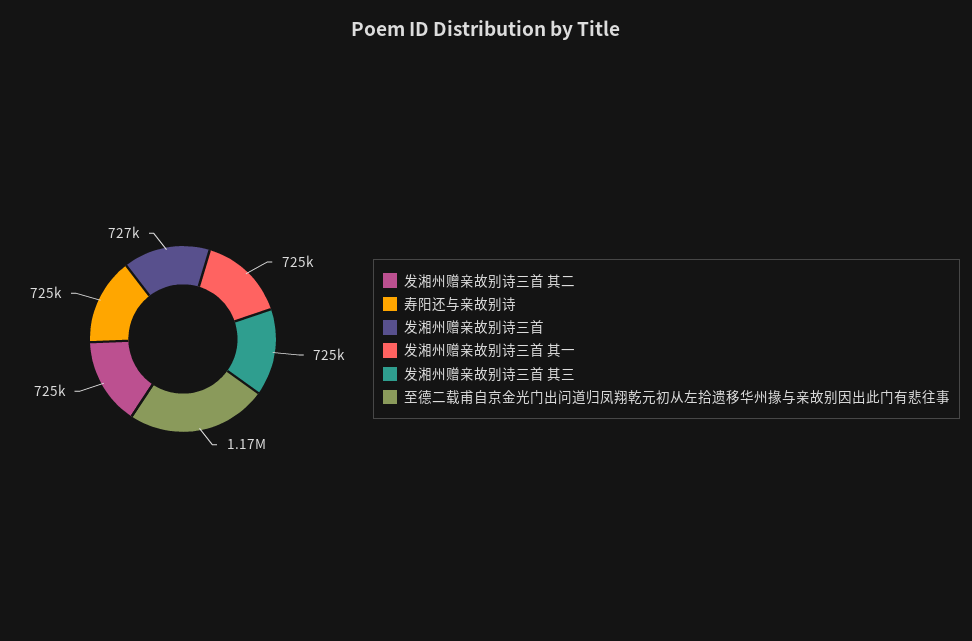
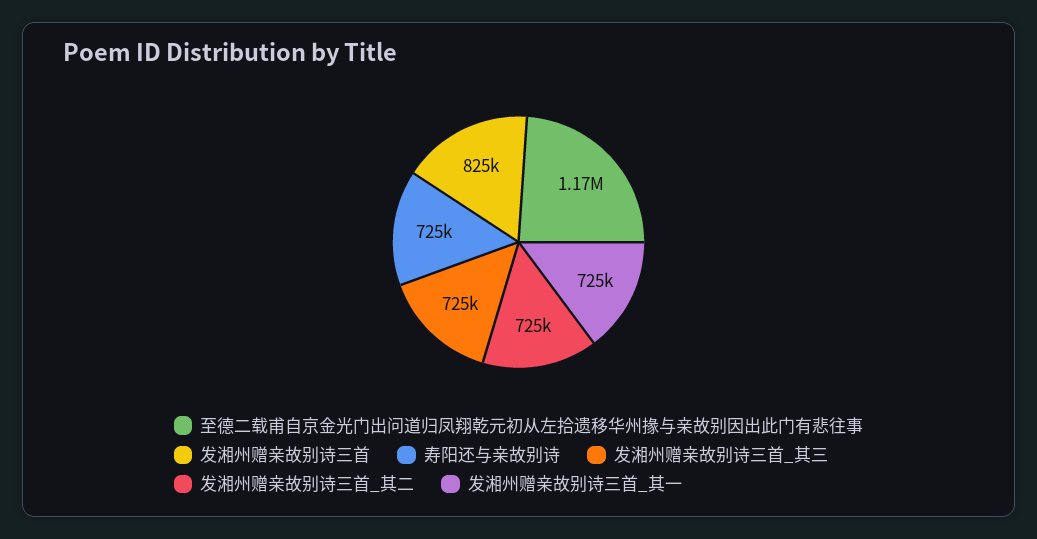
  {
    "发湘州赠亲故别诗三首 其二": 725000,
    "寿阳还与亲故别诗": 725000,
-   "发湘州赠亲故别诗三首": 727000,
+   "发湘州赠亲故别诗三首": 825000,
    "发湘州赠亲故别诗三首 其一": 725000,
    "发湘州赠亲故别诗三首 其三": 725000,
    "至德二载甫自京金光门出问道归凤翔乾元初从左拾遗移华州掾与亲故别因出此门有悲往事": 1170000
  }

